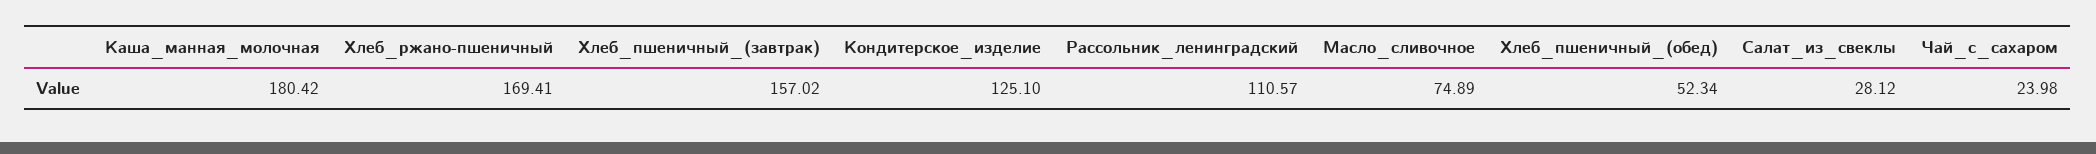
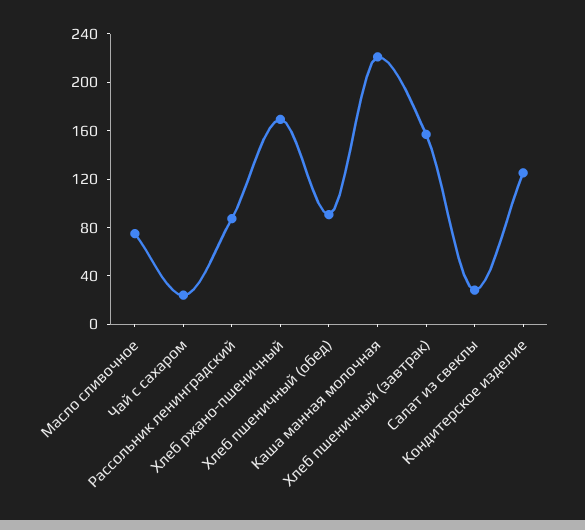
  {
-   "Каша_манная_молочная": 180.42,
+   "Каша_манная_молочная": 220,
    "Хлеб_ржано-пшеничный": 169.41,
    "Хлеб_пшеничный_(завтрак)": 157.02,
    "Кондитерское_изделие": 125.1,
-   "Рассольник_ленинградский": 110.57,
+   "Рассольник_ленинградский": 90,
    "Масло_сливочное": 74.89,
-   "Хлеб_пшеничный_(обед)": 52.34,
+   "Хлеб_пшеничный_(обед)": 90,
    "Салат_из_свеклы": 28.12,
    "Чай_с_сахаром": 23.98
  }

